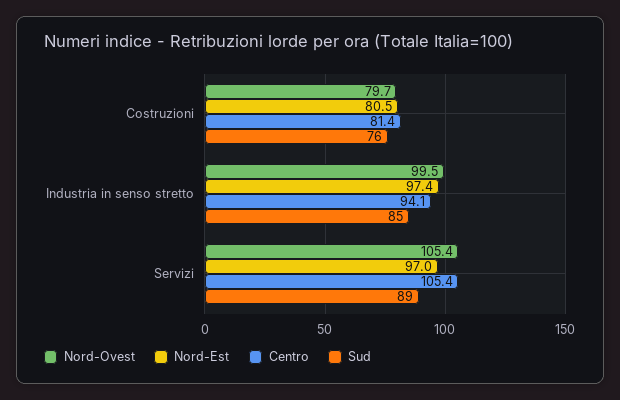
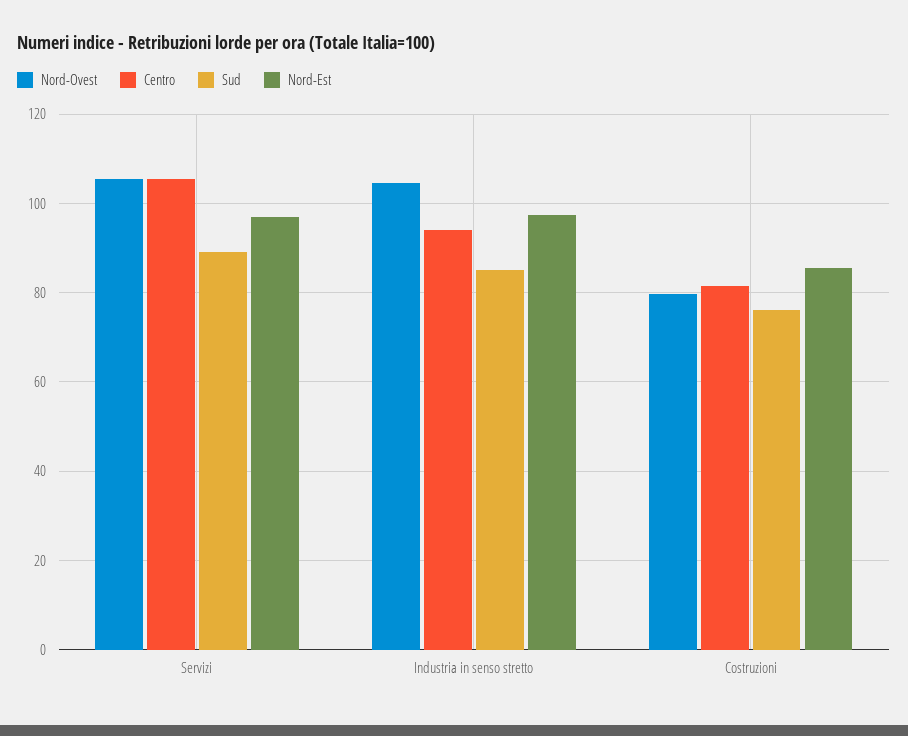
  {
    "Nord-Ovest": {
      "Costruzioni": 79.7,
-     "Industria in senso stretto": 99.5,
+     "Industria in senso stretto": 104,
      "Servizi": 105.4
    },
    "Nord-Est": {
-     "Costruzioni": 80.5,
+     "Costruzioni": 86,
      "Industria in senso stretto": 97.4,
      "Servizi": 97
    },
    "Centro": {
      "Costruzioni": 81.4,
      "Industria in senso stretto": 94.1,
      "Servizi": 105.4
    },
    "Sud": {
      "Costruzioni": 76,
      "Industria in senso stretto": 85,
      "Servizi": 89
    }
  }

